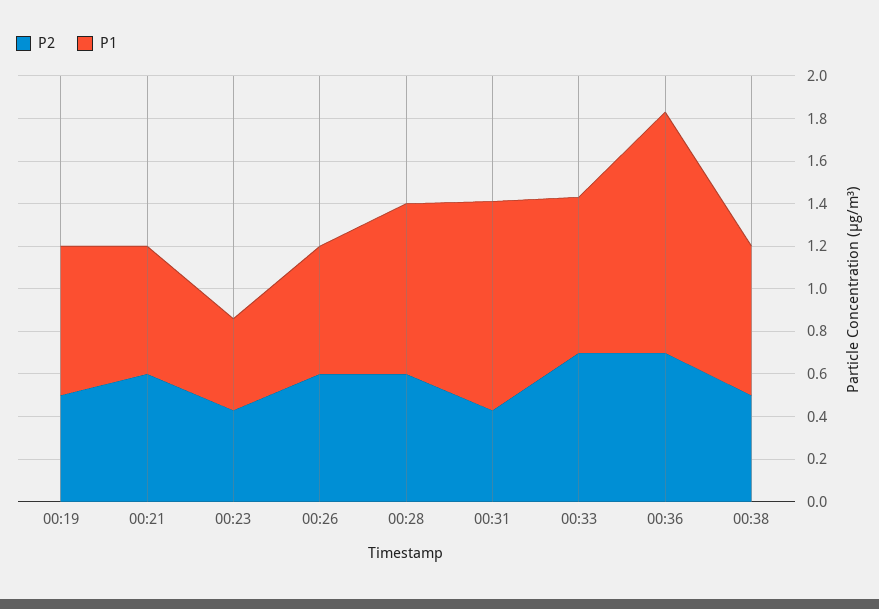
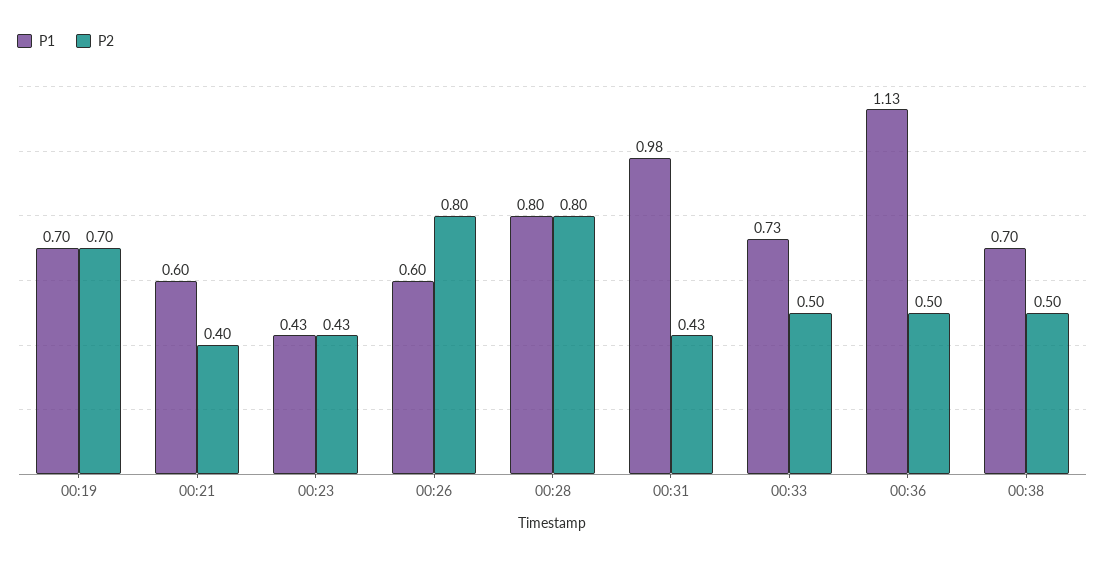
  {
    "P2": {
-     "00:19": 0.5,
+     "00:19": 0.7,
-     "00:21": 0.6,
+     "00:21": 0.4,
      "00:23": 0.43,
-     "00:26": 0.6,
+     "00:26": 0.8,
-     "00:28": 0.6,
+     "00:28": 0.8,
      "00:31": 0.43,
-     "00:33": 0.7,
+     "00:33": 0.5,
-     "00:36": 0.7,
+     "00:36": 0.5,
      "00:38": 0.5
    },
    "P1": {
      "00:19": 0.7,
      "00:21": 0.6,
      "00:23": 0.43,
      "00:26": 0.6,
      "00:28": 0.8,
      "00:31": 0.98,
      "00:33": 0.73,
      "00:36": 1.13,
      "00:38": 0.7
    }
  }

